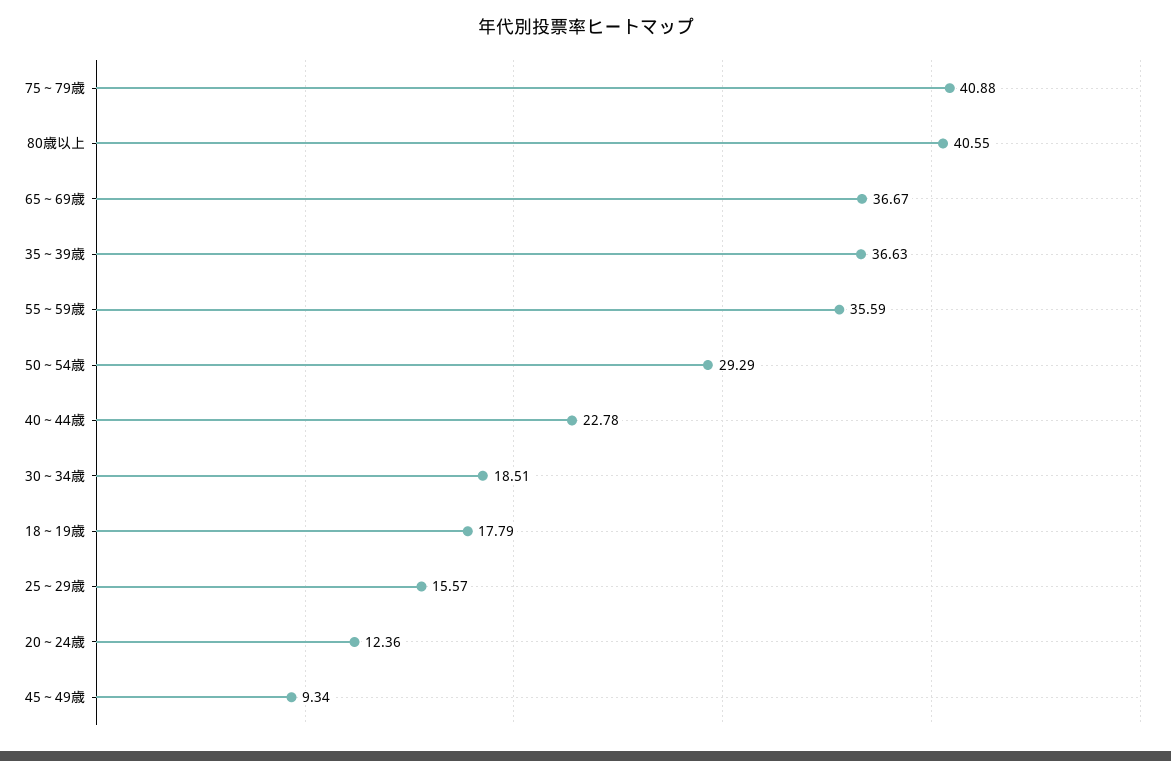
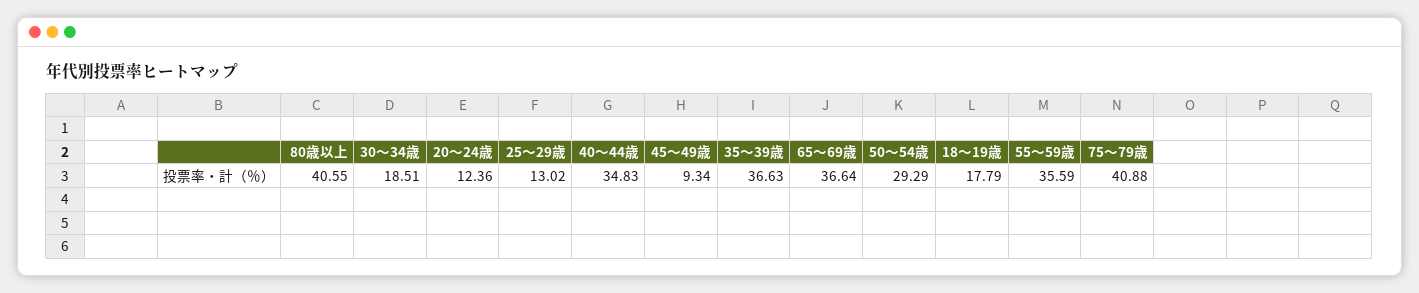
  {
    "75～79歳": 40.88,
    "80歳以上": 40.55,
-   "65～69歳": 36.67,
+   "65～69歳": 36.64,
    "35～39歳": 36.63,
    "55～59歳": 35.59,
    "50～54歳": 29.29,
-   "40～44歳": 22.78,
+   "40～44歳": 34.83,
    "30～34歳": 18.51,
    "18～19歳": 17.79,
-   "25～29歳": 15.57,
+   "25～29歳": 13.02,
    "20～24歳": 12.36,
    "45～49歳": 9.34
  }

